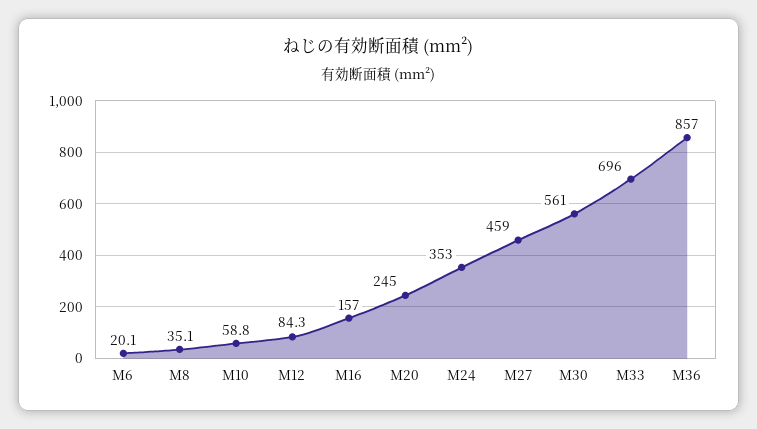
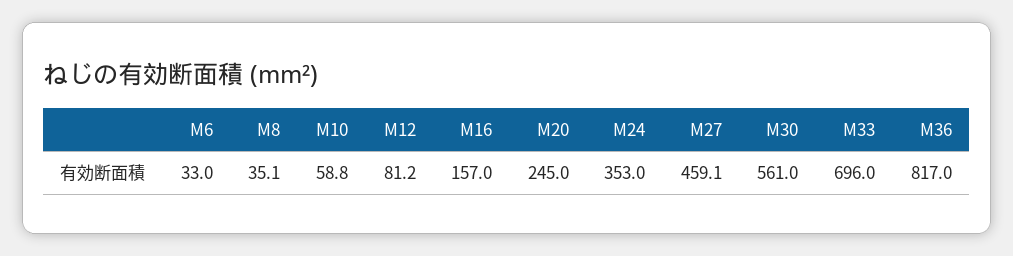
  {
-   "M6": 20.1,
+   "M6": 33,
    "M8": 35.1,
    "M10": 58.8,
-   "M12": 84.3,
+   "M12": 81.2,
    "M16": 157,
    "M20": 245,
    "M24": 353,
-   "M27": 459,
+   "M27": 459.1,
    "M30": 561,
    "M33": 696,
-   "M36": 857
+   "M36": 817
  }

